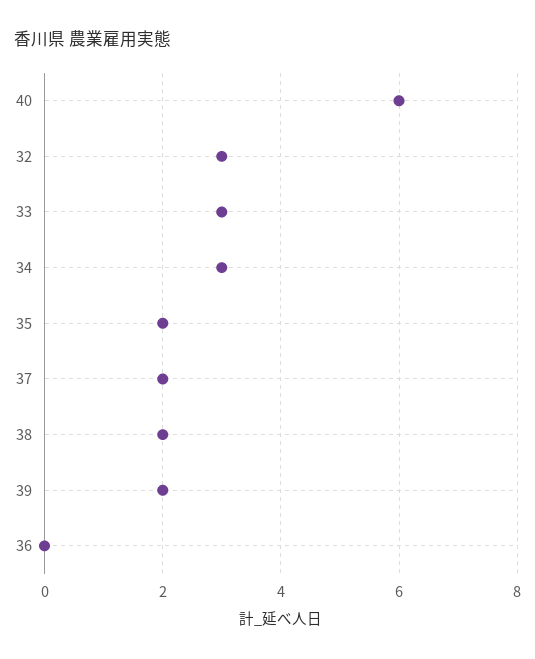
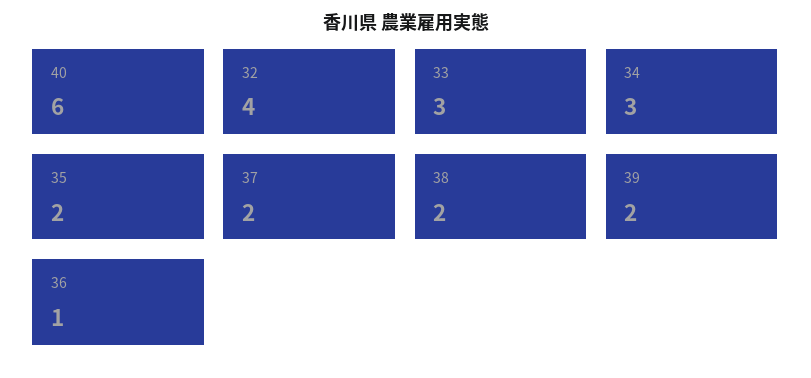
  {
    "40": 6,
-   "32": 3,
+   "32": 4,
    "33": 3,
    "34": 3,
    "35": 2,
    "37": 2,
    "38": 2,
    "39": 2,
-   "36": 0
+   "36": 1
  }

